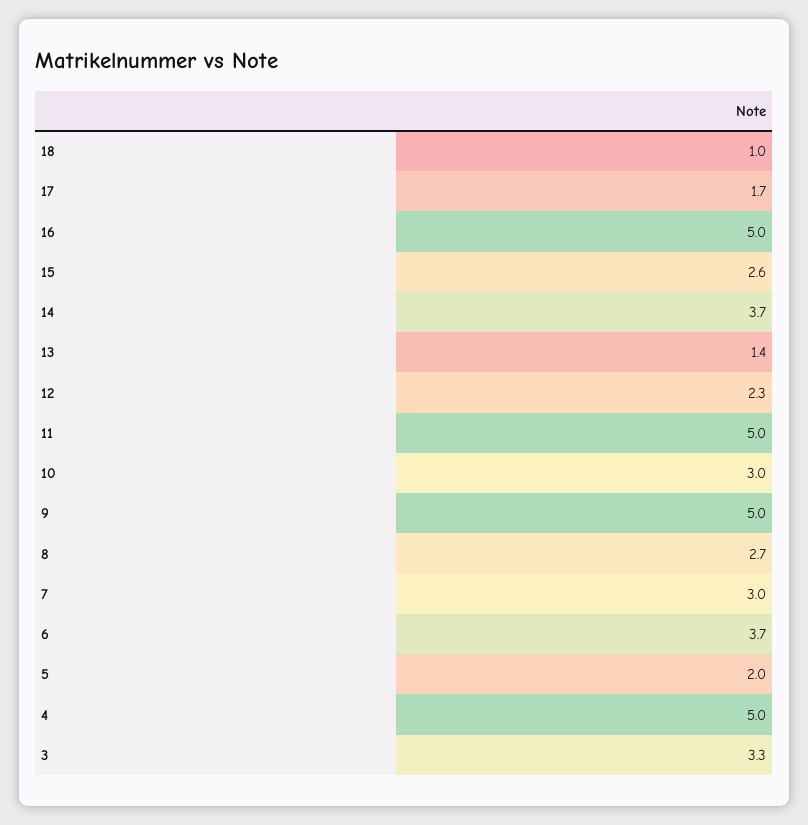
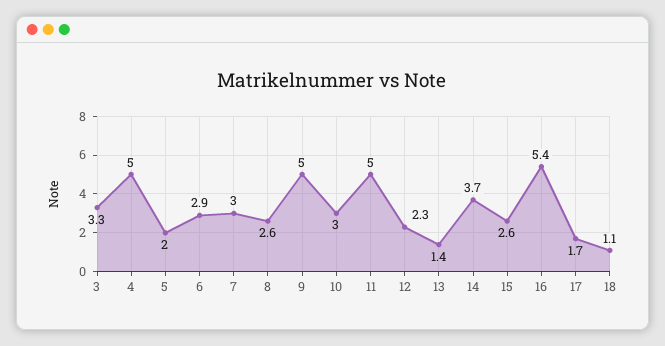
  {
-   "18": 1,
+   "18": 1.1,
    "17": 1.7,
-   "16": 5,
+   "16": 5.4,
    "15": 2.6,
    "14": 3.7,
    "13": 1.4,
    "12": 2.3,
    "11": 5,
    "10": 3,
    "9": 5,
-   "8": 2.7,
+   "8": 2.6,
    "7": 3,
-   "6": 3.7,
+   "6": 2.9,
    "5": 2,
    "4": 5,
    "3": 3.3
  }

